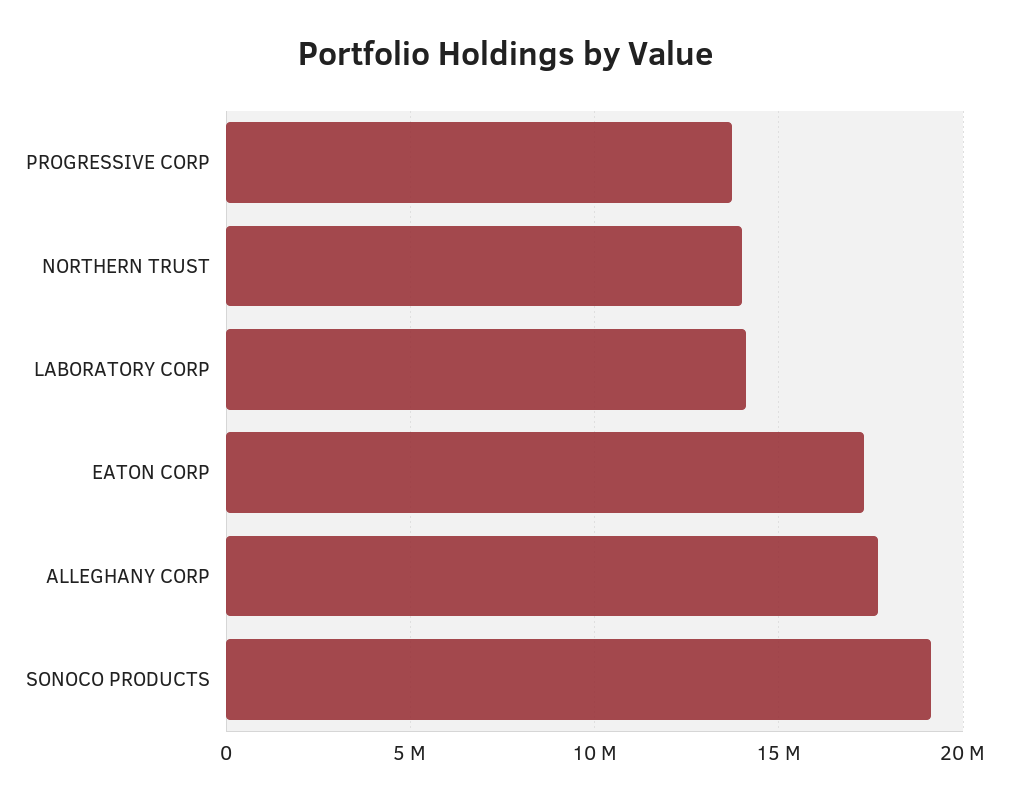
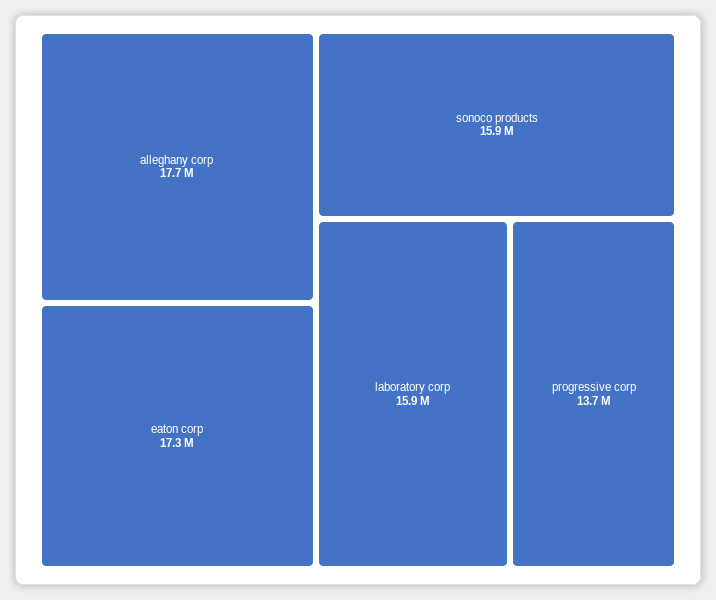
  {
    "PROGRESSIVE CORP": 13700000,
-   "NORTHERN TRUST": 14000000,
-   "LABORATORY CORP": 14000000,
+   "LABORATORY CORP": 15900000,
    "EATON CORP": 17300000,
    "ALLEGHANY CORP": 17700000,
-   "SONOCO PRODUCTS": 19000000
+   "SONOCO PRODUCTS": 15900000
  }

